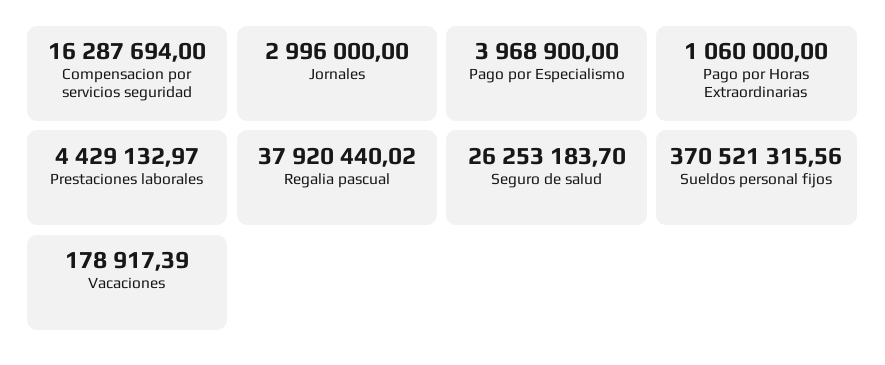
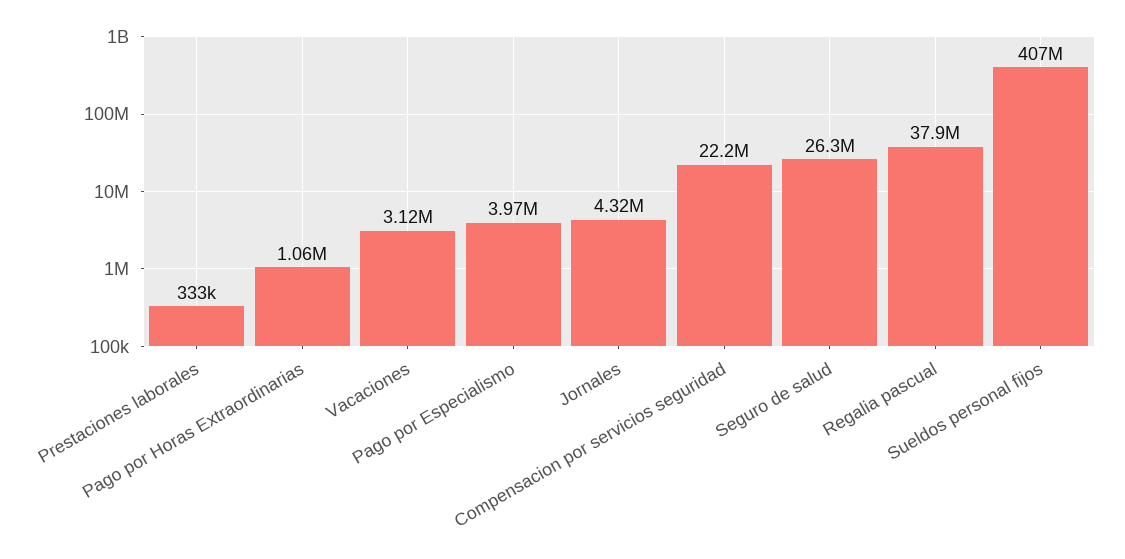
  {
-   "Compensacion por servicios seguridad": 16287694,
+   "Compensacion por servicios seguridad": 22200000,
-   "Jornales": 2996000,
+   "Jornales": 4320000,
    "Pago por Especialismo": 3968900,
    "Pago por Horas Extraordinarias": 1060000,
-   "Prestaciones laborales": 4429132.97,
+   "Prestaciones laborales": 333000,
    "Regalia pascual": 37920440.02,
    "Seguro de salud": 26253183.7,
-   "Sueldos personal fijos": 370521315.56,
+   "Sueldos personal fijos": 407000000,
-   "Vacaciones": 178917.39
+   "Vacaciones": 3120000
  }

